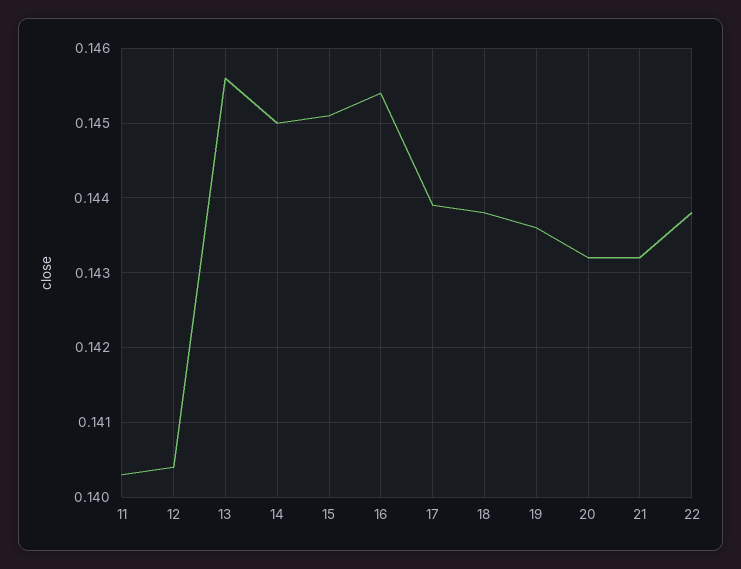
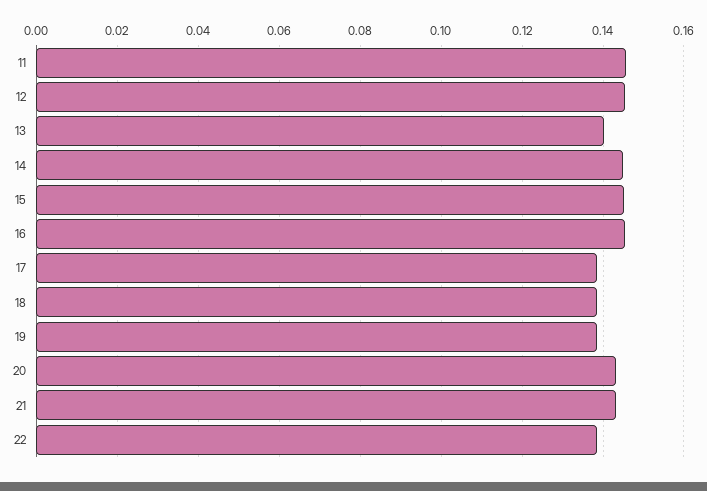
  {
-   "11": 0.1403,
+   "11": 0.146,
-   "12": 0.1404,
+   "12": 0.146,
-   "13": 0.1456,
+   "13": 0.14,
    "14": 0.145,
    "15": 0.1451,
    "16": 0.1454,
-   "17": 0.1439,
+   "17": 0.138,
-   "18": 0.1438,
+   "18": 0.138,
-   "19": 0.1436,
+   "19": 0.138,
    "20": 0.1432,
    "21": 0.1432,
-   "22": 0.1438
+   "22": 0.138
  }

